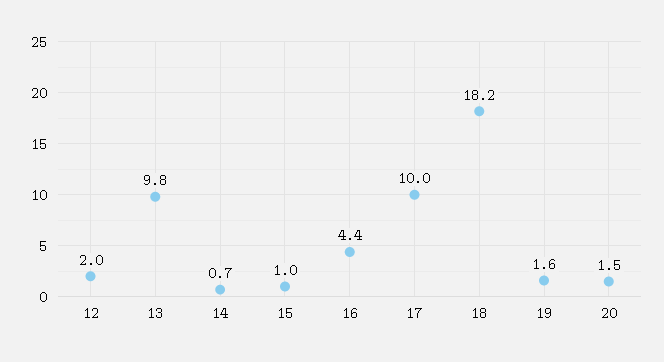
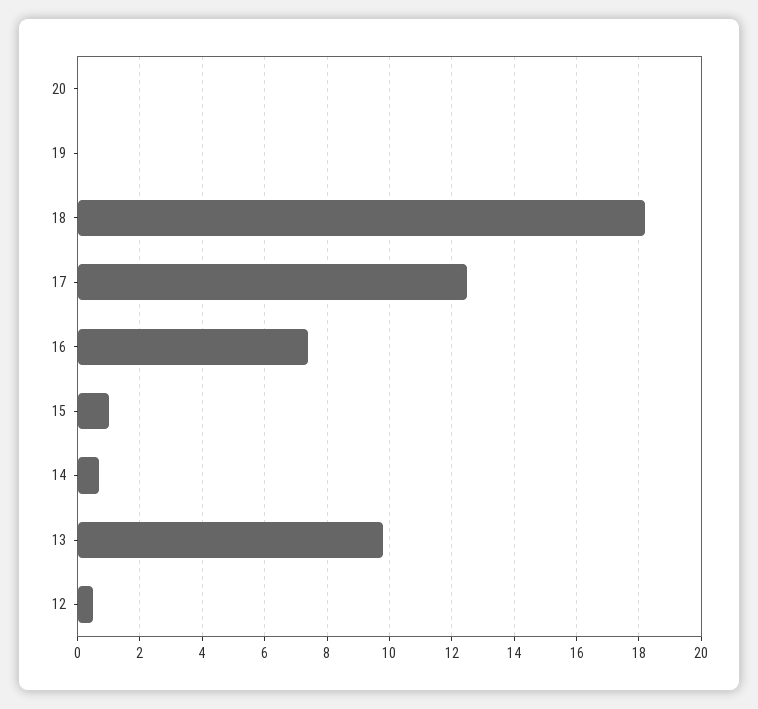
  {
-   "12": 2,
+   "12": 0.5,
    "13": 9.8,
    "14": 0.7,
    "15": 1,
-   "16": 4.4,
+   "16": 7.5,
-   "17": 10,
+   "17": 12.5,
    "18": 18.2,
-   "19": 1.6,
+   "19": 0,
-   "20": 1.5
+   "20": 0
  }

